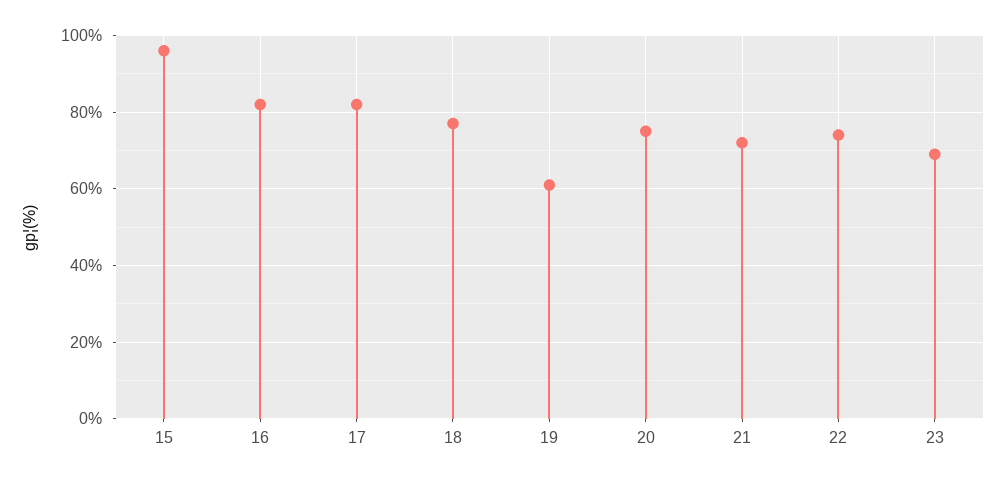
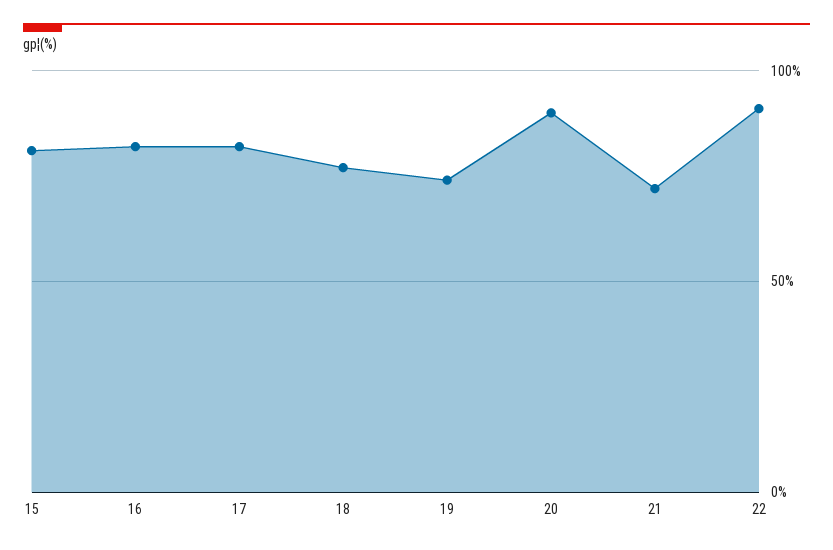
  {
-   "15": 95,
+   "15": 80,
    "16": 80,
    "17": 80,
    "18": 75,
-   "19": 60,
+   "19": 75,
-   "20": 75,
+   "20": 90,
    "21": 70,
-   "22": 75,
+   "22": 90
-   "23": 70
  }

